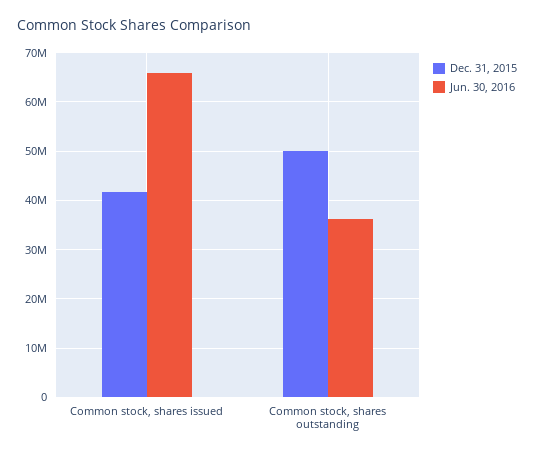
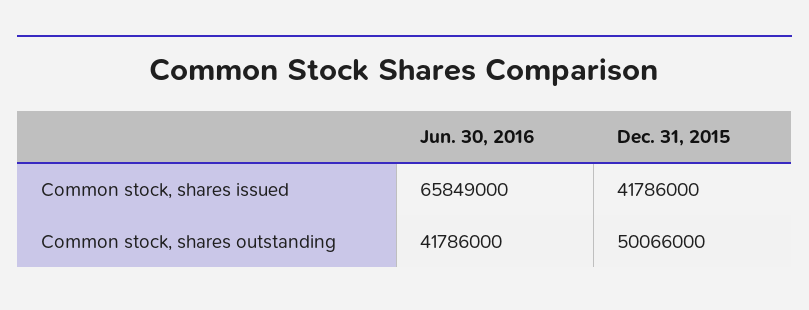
  {
    "Dec. 31, 2015": {
      "Common stock, shares issued": 41786000,
      "Common stock, shares outstanding": 50066000
    },
    "Jun. 30, 2016": {
      "Common stock, shares issued": 65849000,
-     "Common stock, shares outstanding": 36000000
+     "Common stock, shares outstanding": 41786000
    }
  }

